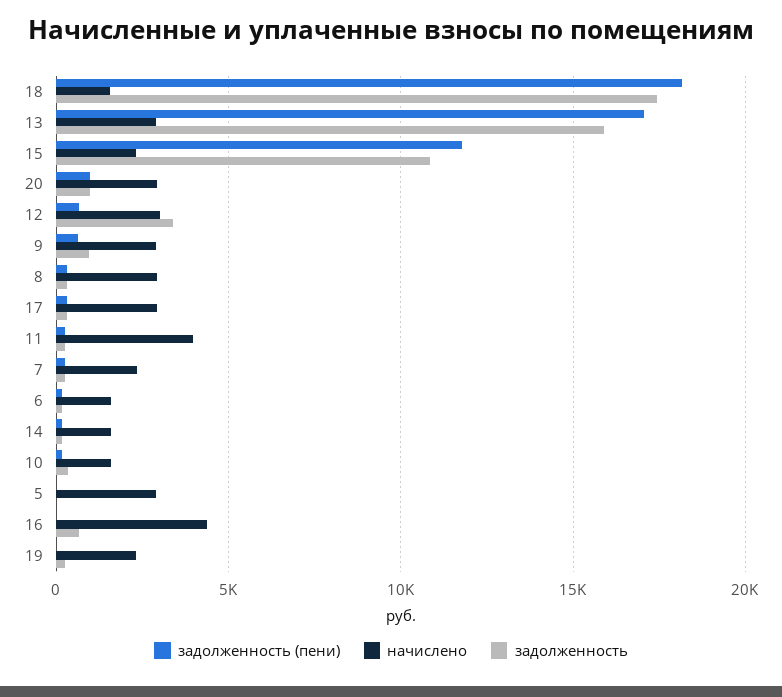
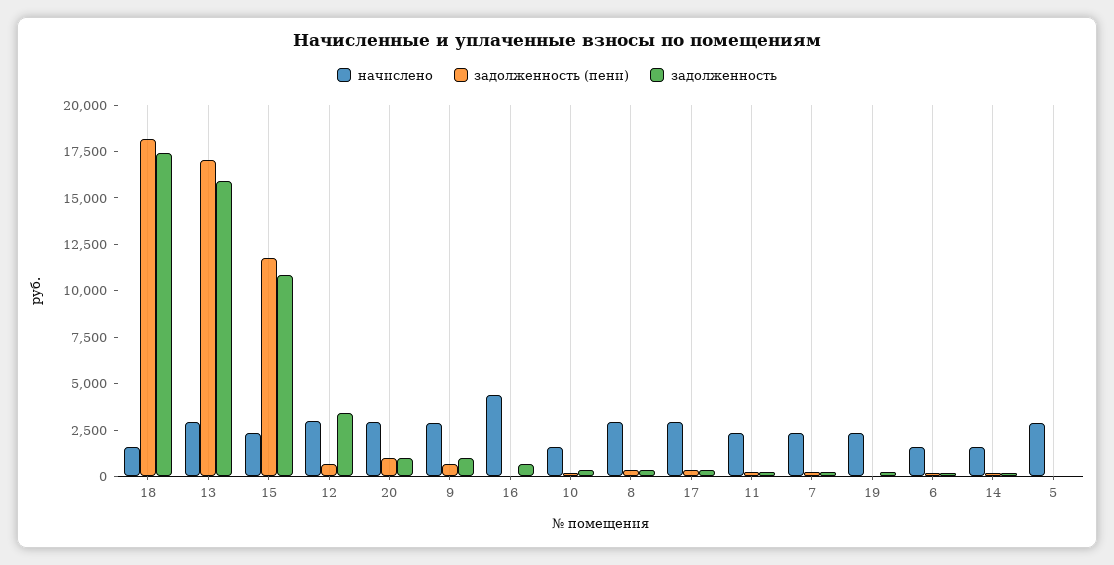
  {
    "задолженность (пени)": {
      "18": 18000,
      "13": 17000,
      "15": 12000,
      "20": 1000,
      "12": 500,
      "9": 500,
      "8": 500,
      "17": 500,
      "11": 500,
      "7": 500,
      "6": 0,
      "14": 0,
      "10": 0,
      "5": 0,
      "16": 0,
      "19": 0
    },
    "начислено": {
      "18": 1500,
      "13": 3000,
      "15": 2500,
      "20": 3000,
      "12": 3000,
      "9": 3000,
      "8": 3000,
      "17": 3000,
-     "11": 4000,
+     "11": 2500,
      "7": 2500,
      "6": 1500,
      "14": 1500,
      "10": 1500,
      "5": 3000,
      "16": 4500,
      "19": 2500
    },
    "задолженность": {
      "18": 17500,
      "13": 16000,
      "15": 11000,
      "20": 1000,
      "12": 3500,
      "9": 1000,
      "8": 500,
      "17": 500,
      "11": 500,
      "7": 500,
      "6": 0,
      "14": 0,
      "10": 500,
      "5": 0,
      "16": 500,
      "19": 500
    }
  }

